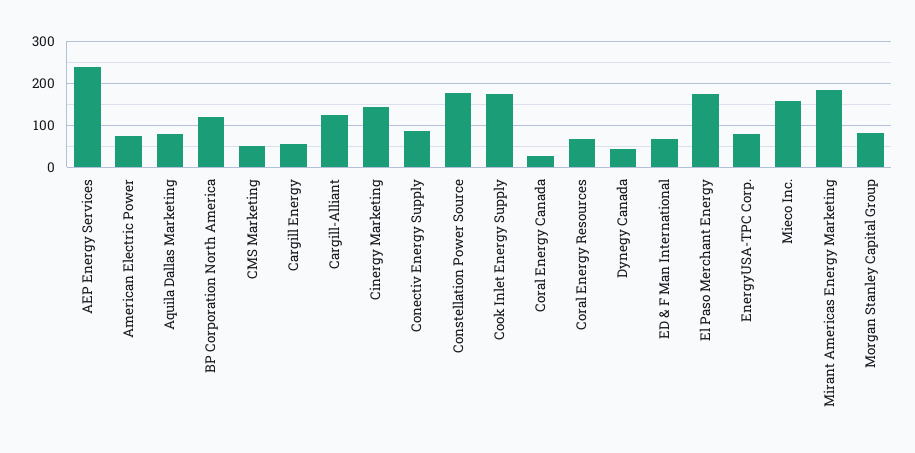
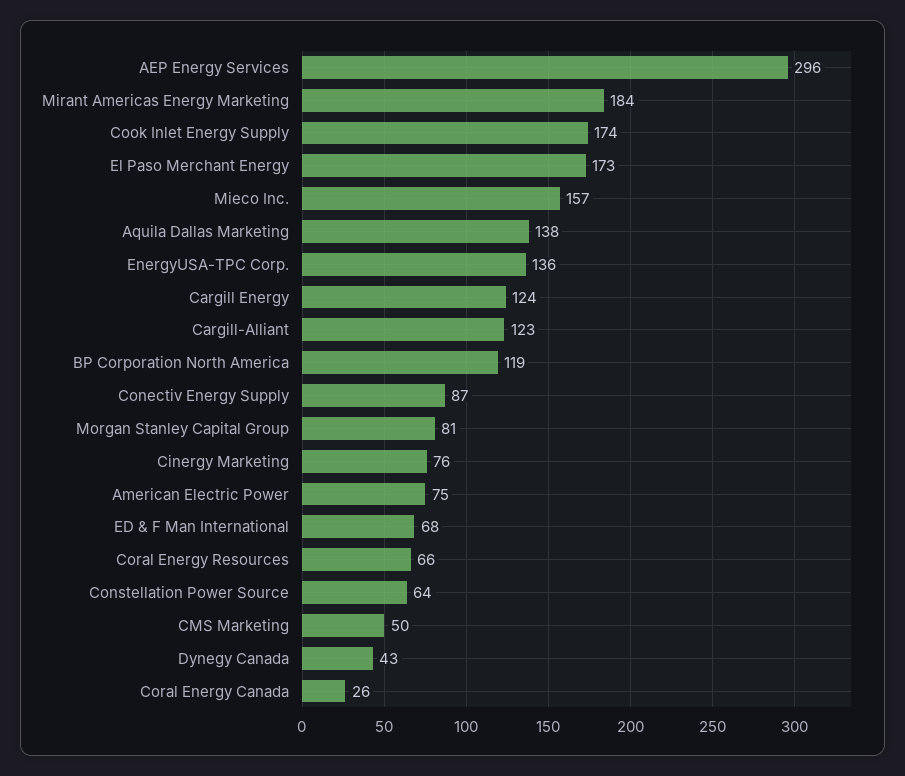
  {
-   "AEP Energy Services": 240,
+   "AEP Energy Services": 296,
    "American Electric Power": 75,
-   "Aquila Dallas Marketing": 80,
+   "Aquila Dallas Marketing": 138,
    "BP Corporation North America": 119,
    "CMS Marketing": 50,
-   "Cargill Energy": 60,
+   "Cargill Energy": 124,
    "Cargill-Alliant": 123,
-   "Cinergy Marketing": 140,
+   "Cinergy Marketing": 76,
    "Conectiv Energy Supply": 87,
-   "Constellation Power Source": 180,
+   "Constellation Power Source": 64,
    "Cook Inlet Energy Supply": 174,
    "Coral Energy Canada": 26,
    "Coral Energy Resources": 66,
    "Dynegy Canada": 43,
    "ED & F Man International": 68,
    "El Paso Merchant Energy": 173,
-   "EnergyUSA-TPC Corp.": 80,
+   "EnergyUSA-TPC Corp.": 136,
    "Mieco Inc.": 157,
    "Mirant Americas Energy Marketing": 184,
    "Morgan Stanley Capital Group": 81
  }

